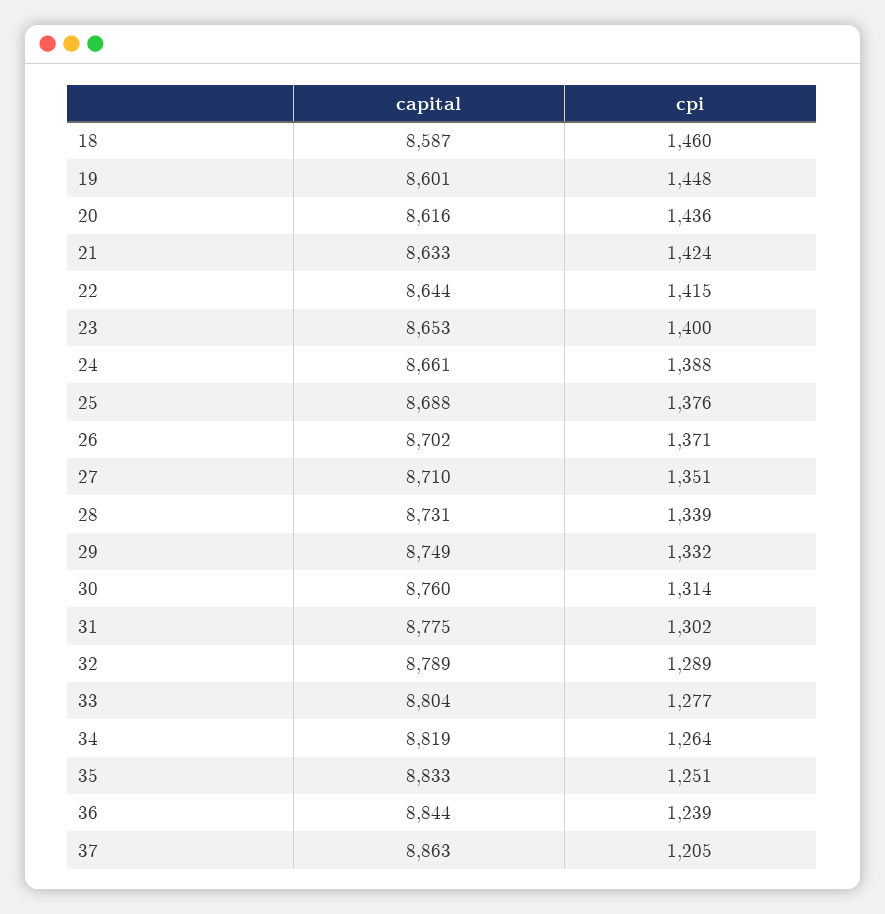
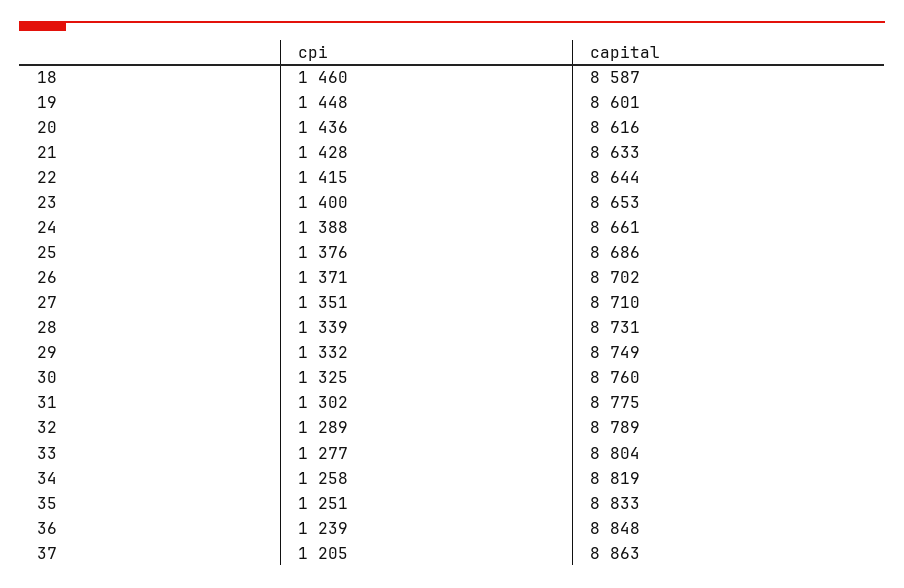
  {
    "capital": {
      "18": 8587,
      "19": 8601,
      "20": 8616,
      "21": 8633,
      "22": 8644,
      "23": 8653,
      "24": 8661,
-     "25": 8688,
+     "25": 8686,
      "26": 8702,
      "27": 8710,
      "28": 8731,
      "29": 8749,
      "30": 8760,
      "31": 8775,
      "32": 8789,
      "33": 8804,
      "34": 8819,
      "35": 8833,
-     "36": 8844,
+     "36": 8848,
      "37": 8863
    },
    "cpi": {
      "18": 1460,
      "19": 1448,
      "20": 1436,
-     "21": 1424,
+     "21": 1428,
      "22": 1415,
      "23": 1400,
      "24": 1388,
      "25": 1376,
      "26": 1371,
      "27": 1351,
      "28": 1339,
      "29": 1332,
-     "30": 1314,
+     "30": 1325,
      "31": 1302,
      "32": 1289,
      "33": 1277,
-     "34": 1264,
+     "34": 1258,
      "35": 1251,
      "36": 1239,
      "37": 1205
    }
  }

